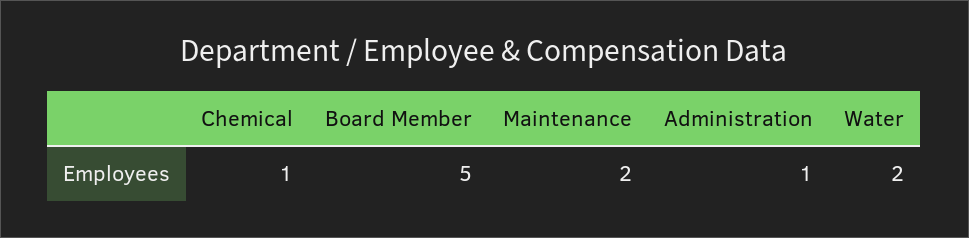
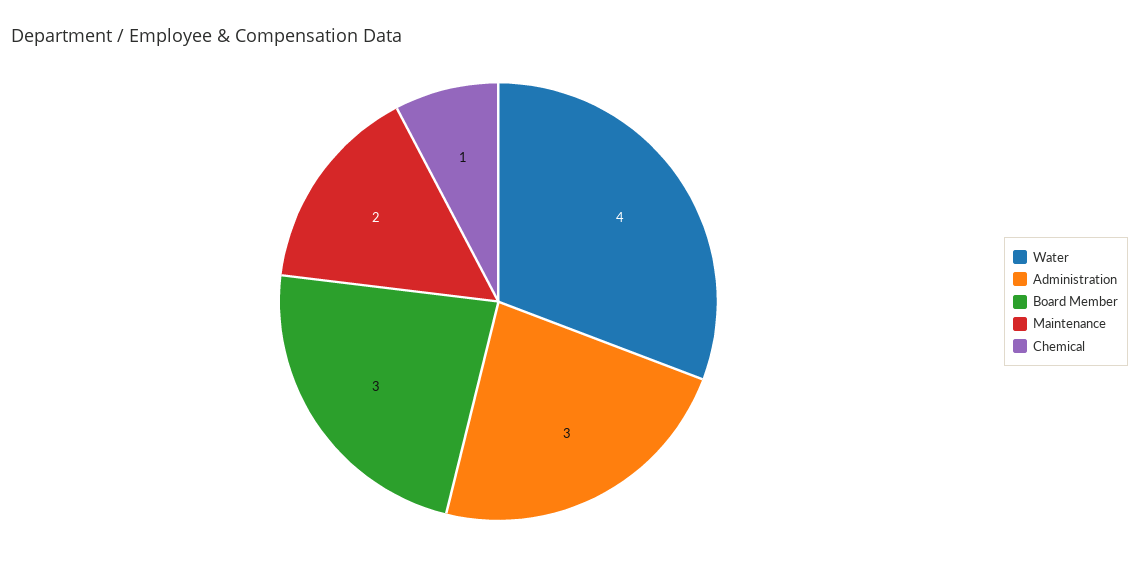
  {
    "Chemical": 1,
-   "Board Member": 5,
+   "Board Member": 3,
    "Maintenance": 2,
-   "Administration": 1,
+   "Administration": 3,
-   "Water": 2
+   "Water": 4
  }

